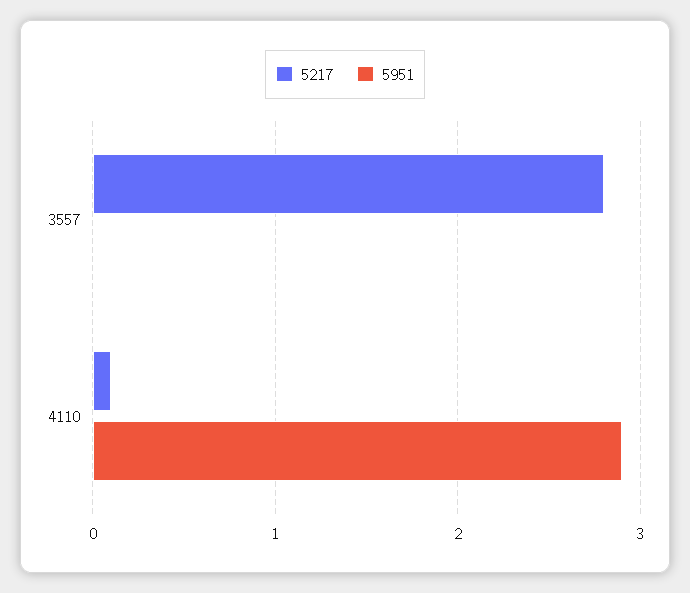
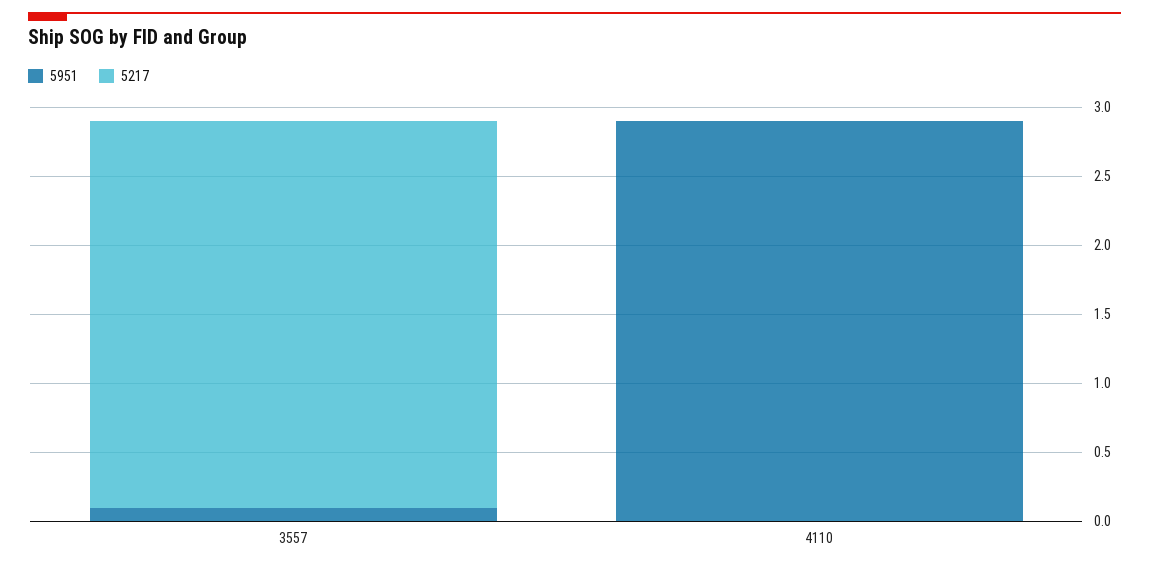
  {
    "5217": {
      "3557": 2.8,
-     "4110": 0.1
+     "4110": 0
    },
    "5951": {
-     "3557": 0,
+     "3557": 0.1,
      "4110": 2.9
    }
  }

